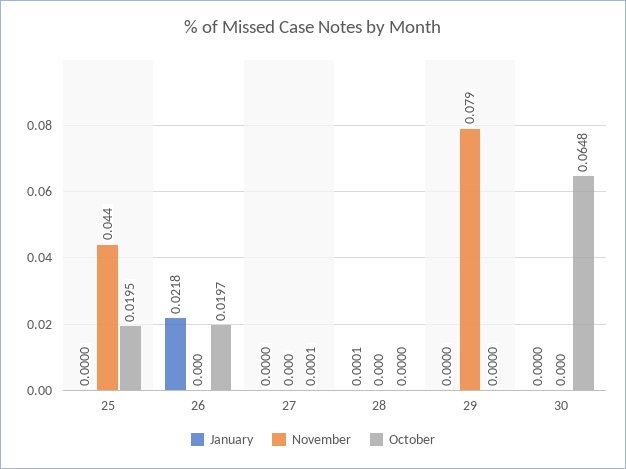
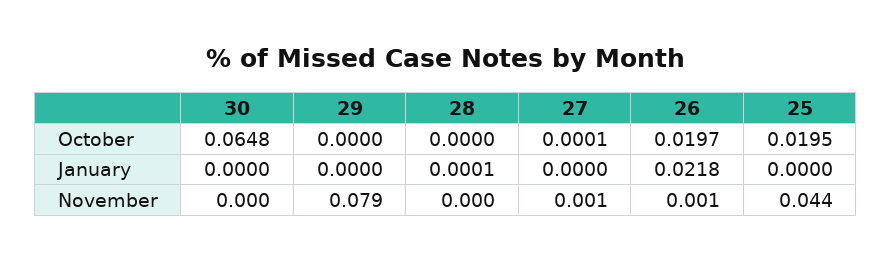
  {
    "January": {
      "25": 0,
      "26": 0.0218,
      "27": 0,
      "28": 0.0001,
      "29": 0,
      "30": 0
    },
    "November": {
      "25": 0.044,
-     "26": 0,
+     "26": 0.001,
-     "27": 0,
+     "27": 0.001,
      "28": 0,
      "29": 0.079,
      "30": 0
    },
    "October": {
      "25": 0.0195,
      "26": 0.0197,
      "27": 0.0001,
      "28": 0,
      "29": 0,
      "30": 0.0648
    }
  }

